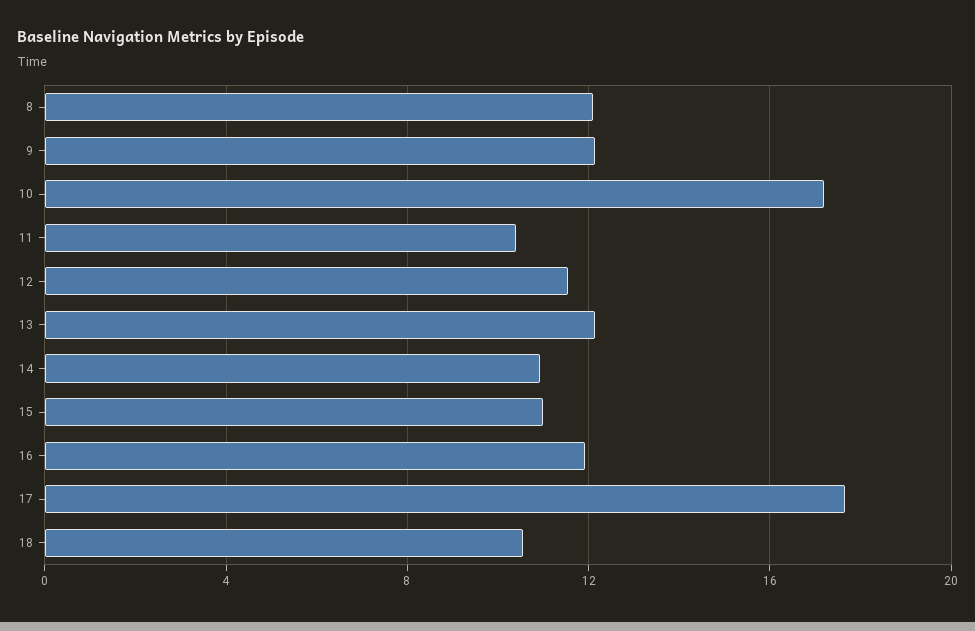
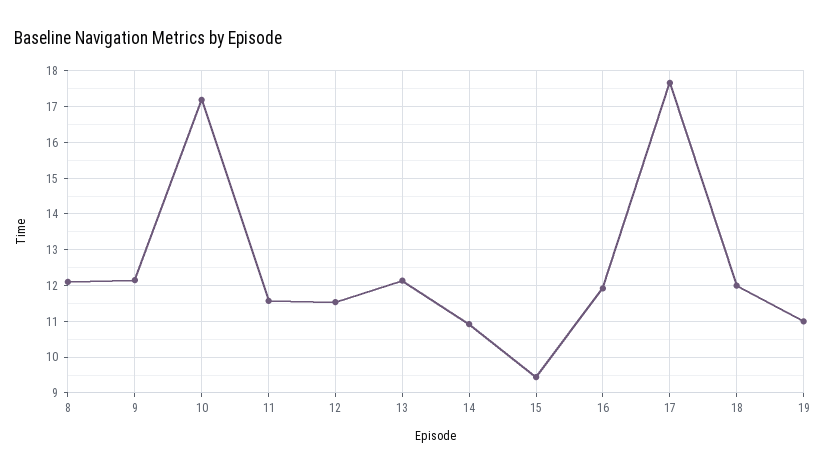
  {
    "8": 12.2,
    "9": 12.2,
    "10": 17.2,
-   "11": 10.5,
+   "11": 11.6,
    "12": 11.6,
    "13": 12.2,
    "14": 11,
-   "15": 11,
+   "15": 9.4,
    "16": 12,
    "17": 17.6,
-   "18": 10.5
+   "18": 12,
+   "19": 11
  }

